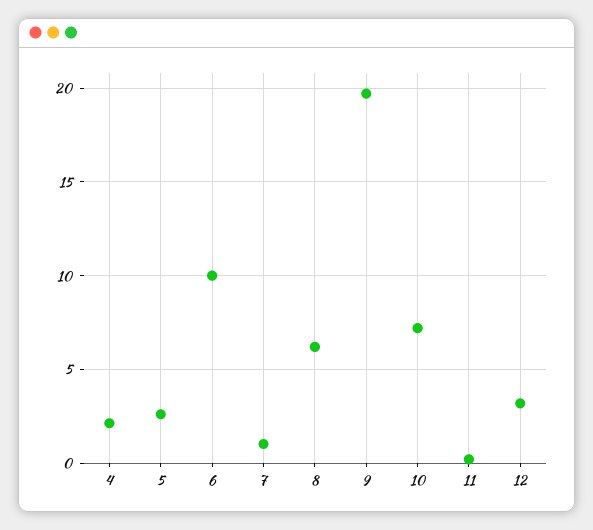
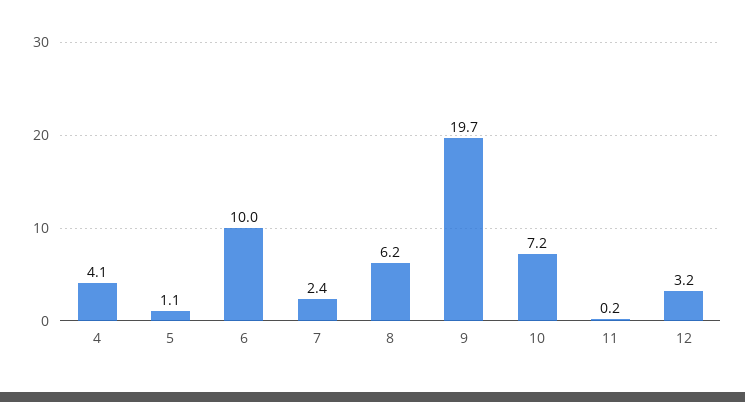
  {
-   "4": 2,
+   "4": 4.1,
-   "5": 2.5,
+   "5": 1.1,
    "6": 10,
-   "7": 1,
+   "7": 2.4,
    "8": 6.2,
    "9": 19.7,
    "10": 7.2,
    "11": 0.2,
    "12": 3.2
  }

